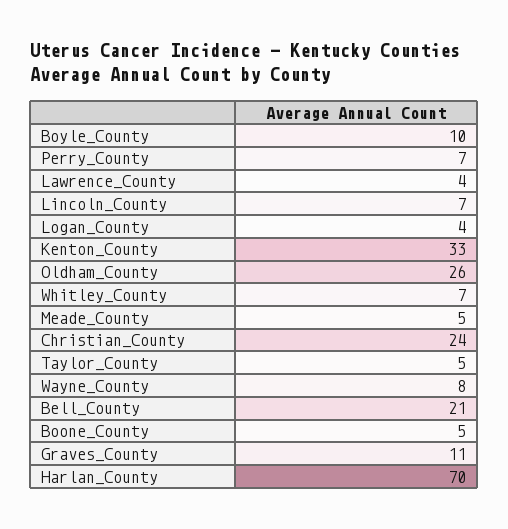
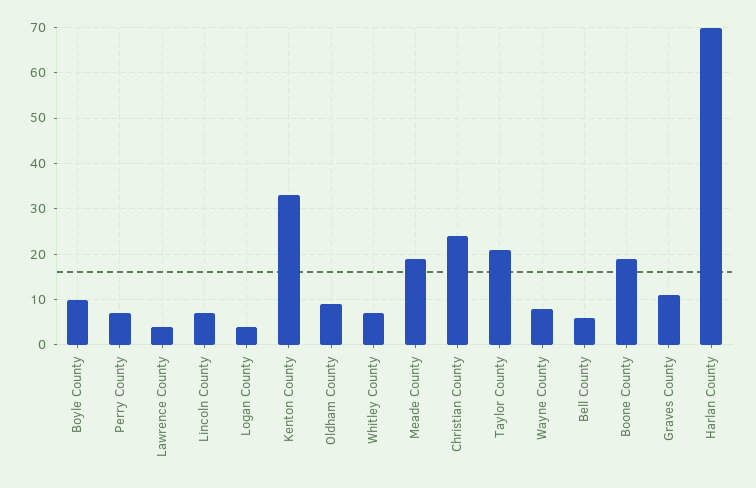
  {
    "Boyle_County": 10,
    "Perry_County": 7,
    "Lawrence_County": 4,
    "Lincoln_County": 7,
    "Logan_County": 4,
    "Kenton_County": 33,
-   "Oldham_County": 26,
+   "Oldham_County": 10,
    "Whitley_County": 7,
-   "Meade_County": 5,
+   "Meade_County": 20,
    "Christian_County": 24,
-   "Taylor_County": 5,
+   "Taylor_County": 20,
    "Wayne_County": 8,
-   "Bell_County": 21,
+   "Bell_County": 5,
-   "Boone_County": 5,
+   "Boone_County": 20,
    "Graves_County": 11,
    "Harlan_County": 70
  }

